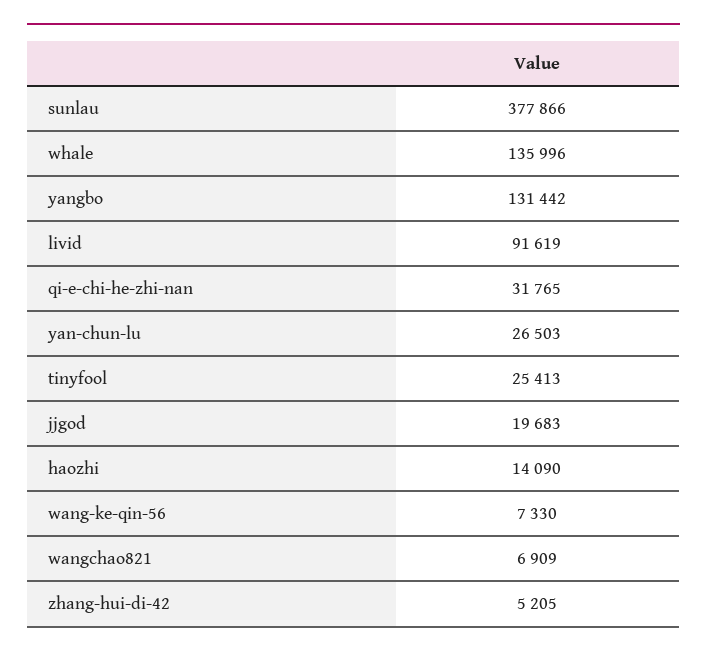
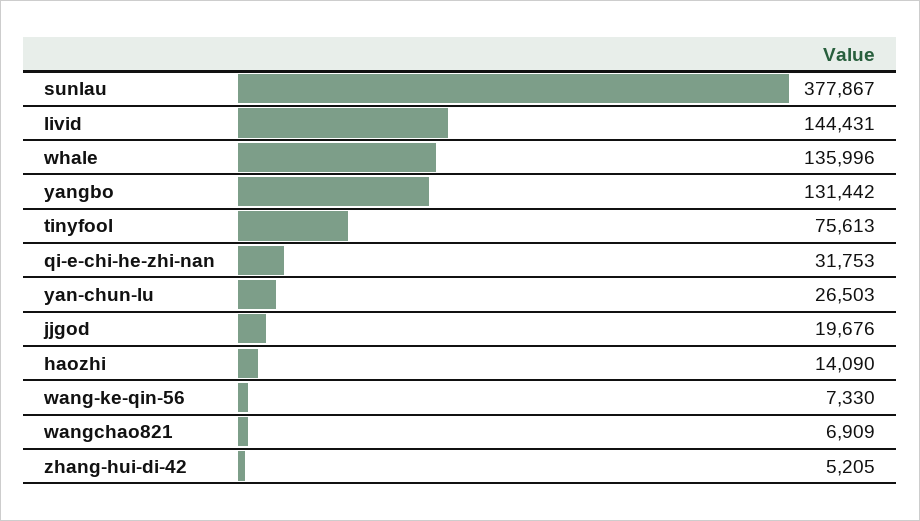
  {
-   "sunlau": 377866,
+   "sunlau": 377867,
    "whale": 135996,
    "yangbo": 131442,
-   "livid": 91619,
+   "livid": 144431,
-   "qi-e-chi-he-zhi-nan": 31765,
+   "qi-e-chi-he-zhi-nan": 31753,
    "yan-chun-lu": 26503,
-   "tinyfool": 25413,
+   "tinyfool": 75613,
-   "jjgod": 19683,
+   "jjgod": 19676,
    "haozhi": 14090,
    "wang-ke-qin-56": 7330,
    "wangchao821": 6909,
    "zhang-hui-di-42": 5205
  }

